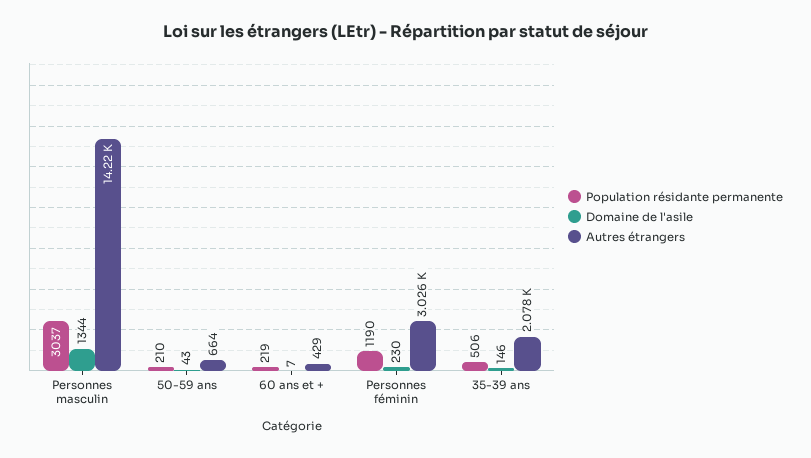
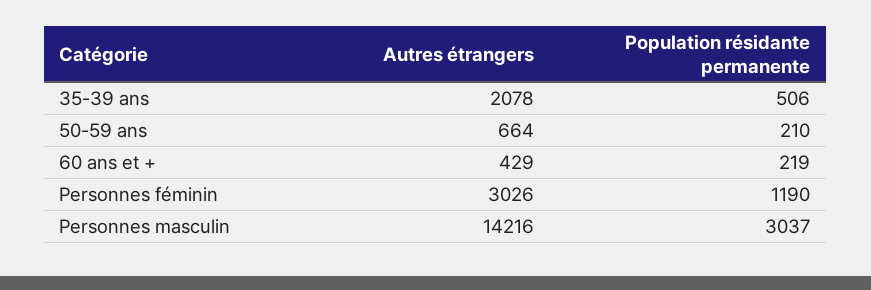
  {
    "Population résidante permanente": {
      "Personnes masculin": 3037,
      "50-59 ans": 210,
      "60 ans et +": 219,
      "Personnes féminin": 1190,
      "35-39 ans": 506
    },
-   "Domaine de l'asile": {
-     "Personnes masculin": 1344,
-     "50-59 ans": 43,
-     "60 ans et +": 7,
-     "Personnes féminin": 230,
-     "35-39 ans": 146
-   },
    "Autres étrangers": {
      "Personnes masculin": 14216,
      "50-59 ans": 664,
      "60 ans et +": 429,
      "Personnes féminin": 3026,
      "35-39 ans": 2078
    }
  }

